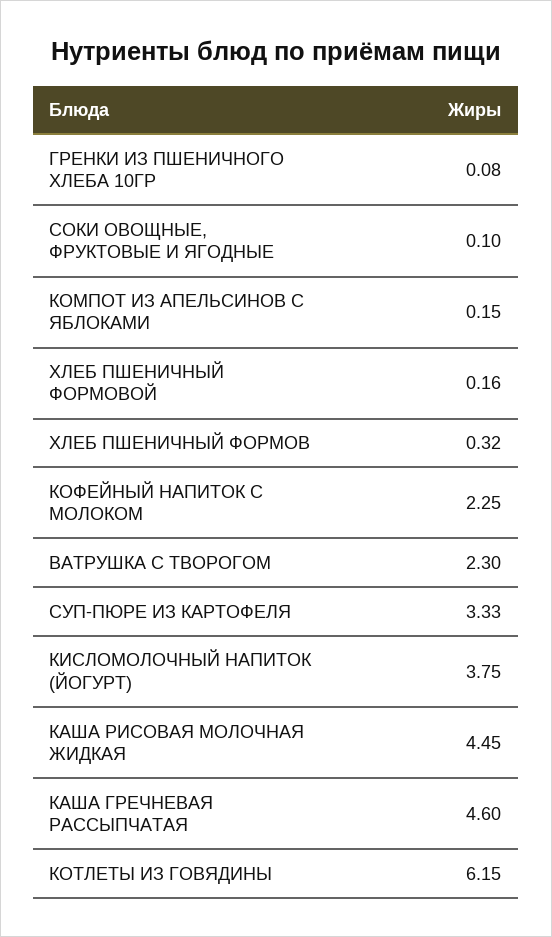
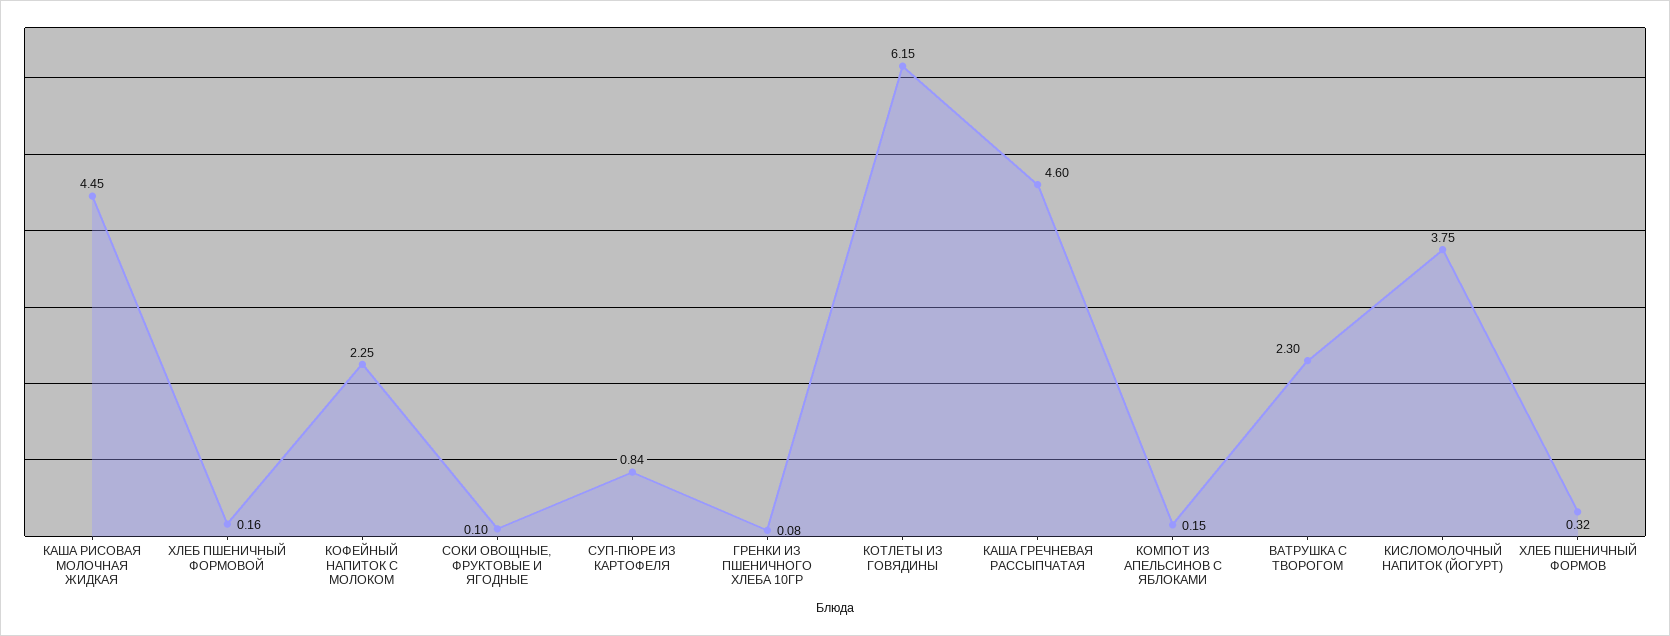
  {
    "ГРЕНКИ ИЗ ПШЕНИЧНОГО ХЛЕБА 10ГР": 0.08,
    "СОКИ ОВОЩНЫЕ, ФРУКТОВЫЕ И ЯГОДНЫЕ": 0.1,
    "КОМПОТ ИЗ АПЕЛЬСИНОВ С ЯБЛОКАМИ": 0.15,
    "ХЛЕБ ПШЕНИЧНЫЙ ФОРМОВОЙ": 0.16,
    "ХЛЕБ ПШЕНИЧНЫЙ ФОРМОВ": 0.32,
    "КОФЕЙНЫЙ НАПИТОК С МОЛОКОМ": 2.25,
    "ВАТРУШКА С ТВОРОГОМ": 2.3,
-   "СУП-ПЮРЕ ИЗ КАРТОФЕЛЯ": 3.33,
+   "СУП-ПЮРЕ ИЗ КАРТОФЕЛЯ": 0.84,
    "КИСЛОМОЛОЧНЫЙ НАПИТОК (ЙОГУРТ)": 3.75,
    "КАША РИСОВАЯ МОЛОЧНАЯ ЖИДКАЯ": 4.45,
    "КАША ГРЕЧНЕВАЯ РАССЫПЧАТАЯ": 4.6,
    "КОТЛЕТЫ ИЗ ГОВЯДИНЫ": 6.15
  }

